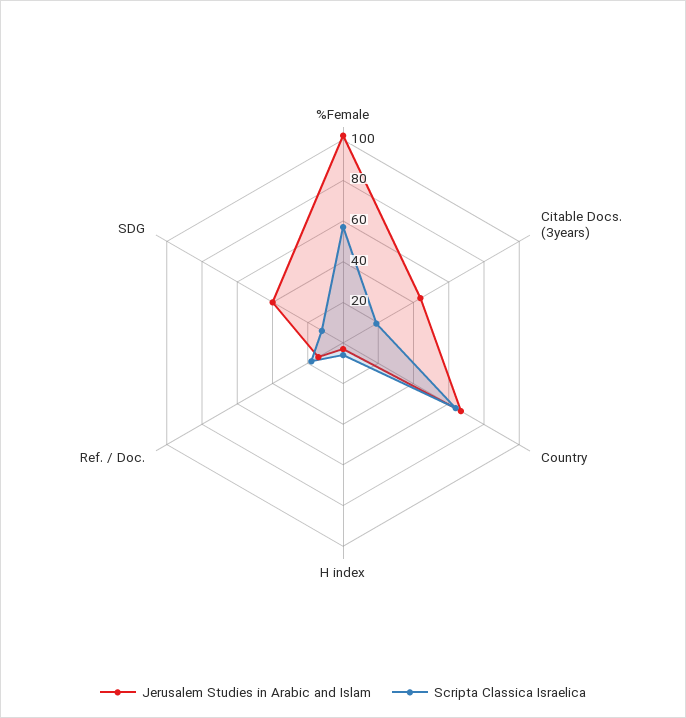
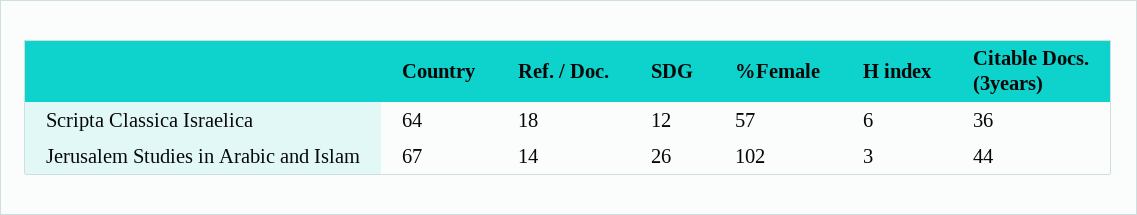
  {
    "Jerusalem Studies in Arabic and Islam": {
      "%Female": 102,
      "Citable Docs. (3years)": 44,
      "Country": 67,
      "H index": 3,
      "Ref. / Doc.": 14,
-     "SDG": 40
+     "SDG": 26
    },
    "Scripta Classica Israelica": {
      "%Female": 57,
-     "Citable Docs. (3years)": 20,
+     "Citable Docs. (3years)": 36,
      "Country": 64,
      "H index": 6,
      "Ref. / Doc.": 18,
      "SDG": 12
    }
  }

